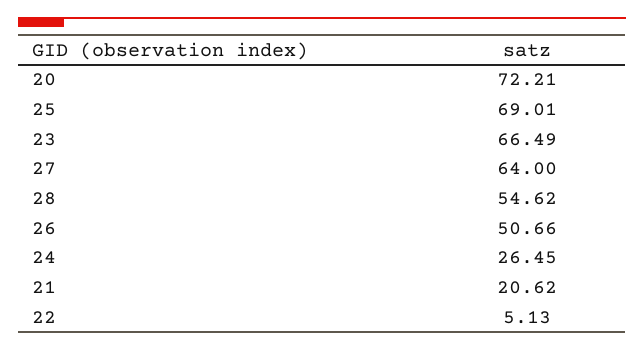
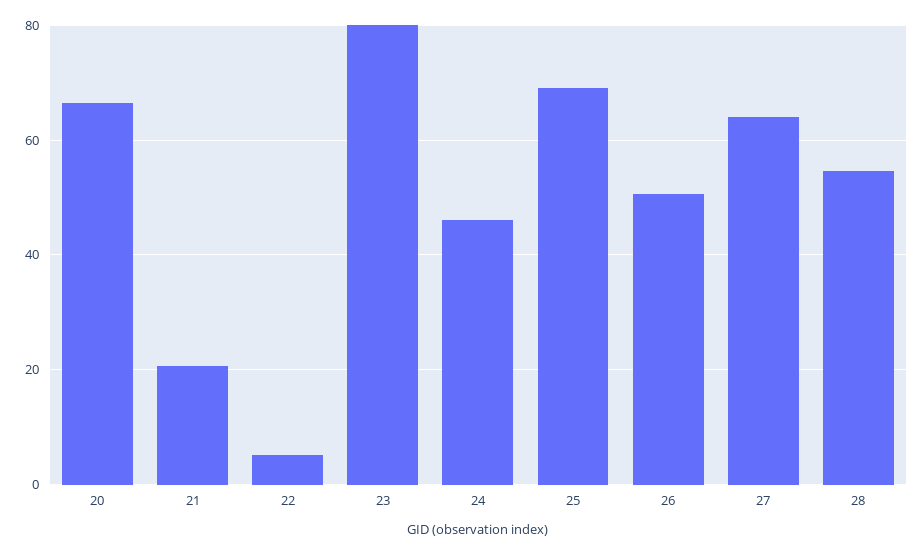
  {
-   "20": 72.21,
+   "20": 66,
    "25": 69.01,
-   "23": 66.49,
+   "23": 80,
    "27": 64,
    "28": 54.62,
    "26": 50.66,
-   "24": 26.45,
+   "24": 46,
    "21": 20.62,
    "22": 5.13
  }

